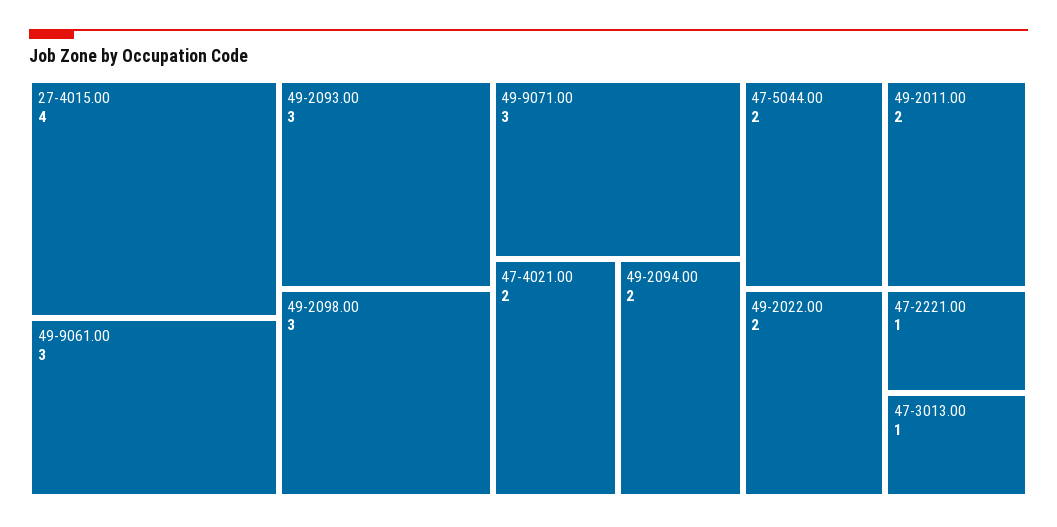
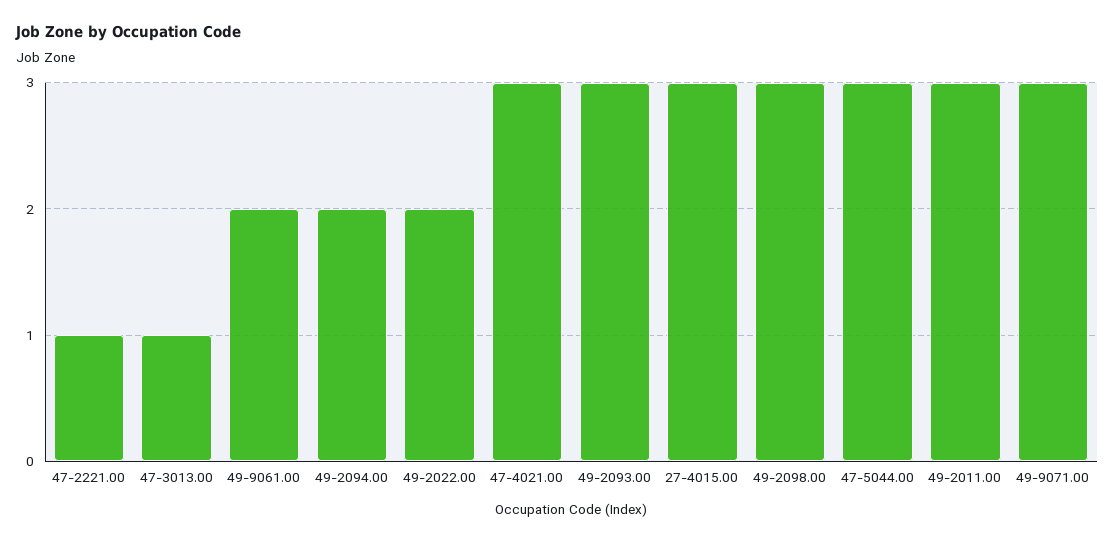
  {
-   "27-4015.00": 4,
+   "27-4015.00": 3,
-   "49-9061.00": 3,
+   "49-9061.00": 2,
    "49-2093.00": 3,
    "49-2098.00": 3,
    "49-9071.00": 3,
-   "47-4021.00": 2,
+   "47-4021.00": 3,
    "49-2094.00": 2,
-   "47-5044.00": 2,
+   "47-5044.00": 3,
-   "49-2011.00": 2,
+   "49-2011.00": 3,
    "49-2022.00": 2,
    "47-2221.00": 1,
    "47-3013.00": 1
  }

